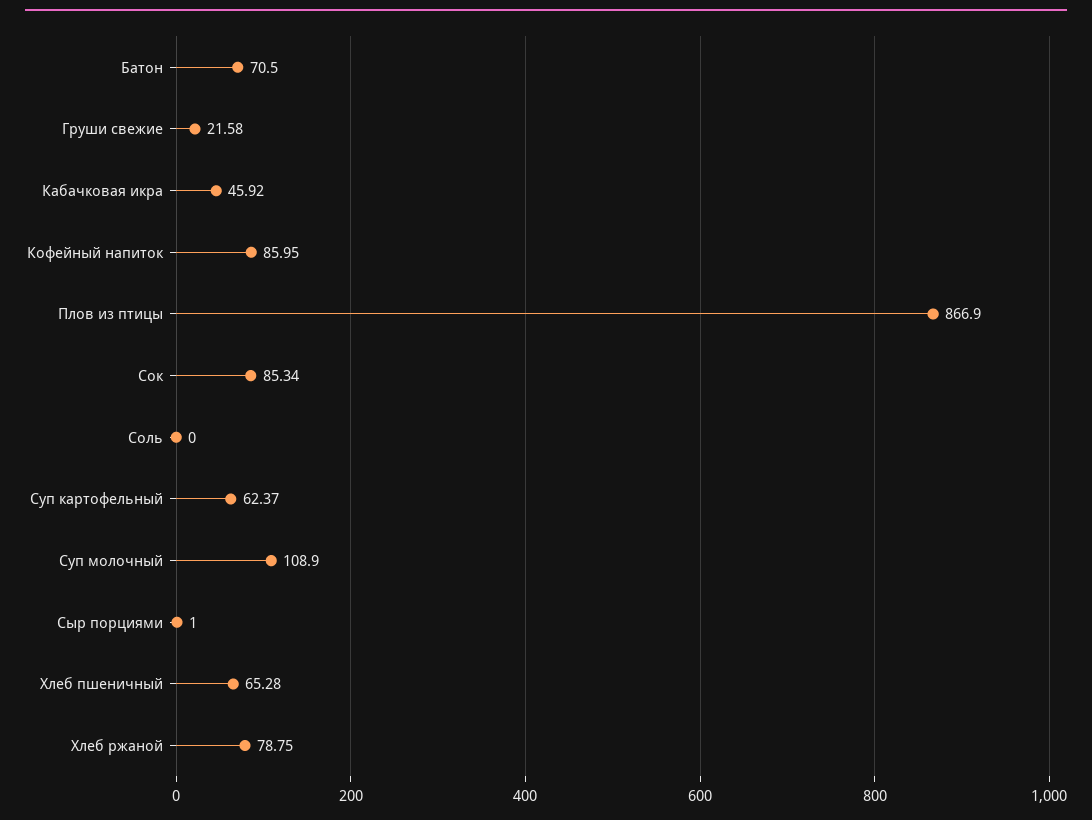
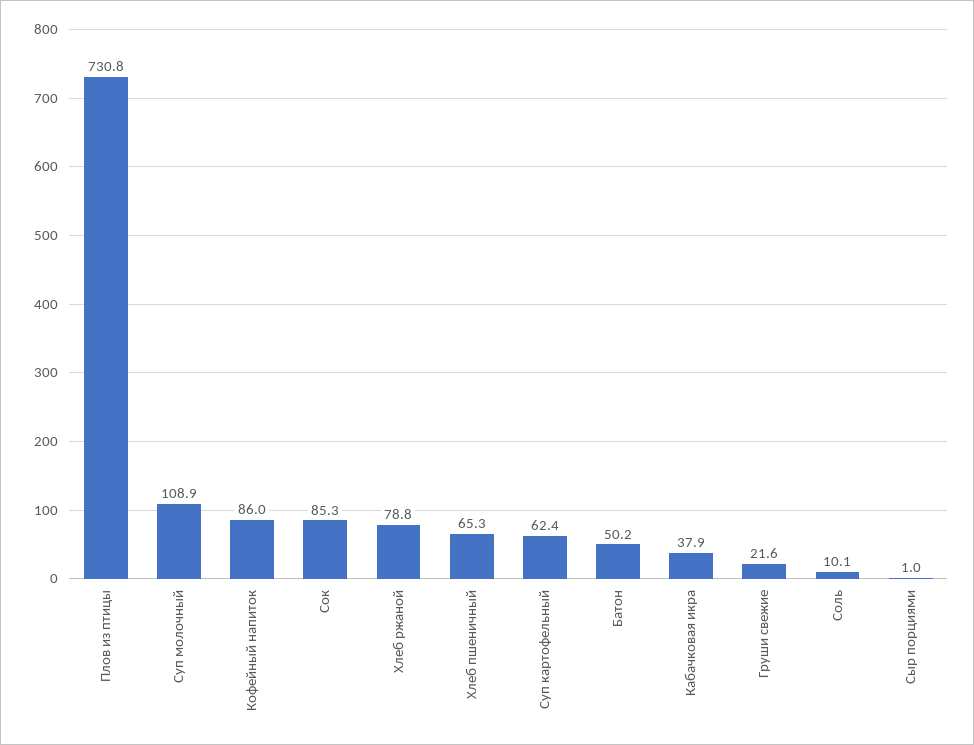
  {
-   "Батон": 70.5,
+   "Батон": 50.2,
    "Груши свежие": 21.58,
-   "Кабачковая икра": 45.92,
+   "Кабачковая икра": 37.9,
    "Кофейный напиток": 85.95,
-   "Плов из птицы": 866.9,
+   "Плов из птицы": 730.8,
    "Сок": 85.34,
-   "Соль": 0,
+   "Соль": 10.1,
    "Суп картофельный": 62.37,
    "Суп молочный": 108.9,
    "Сыр порциями": 1,
    "Хлеб пшеничный": 65.28,
    "Хлеб ржаной": 78.75
  }

